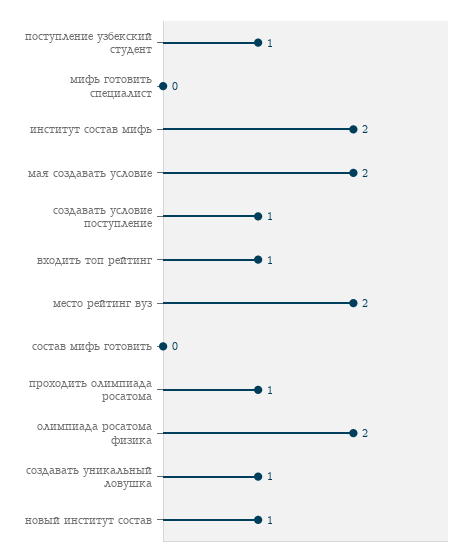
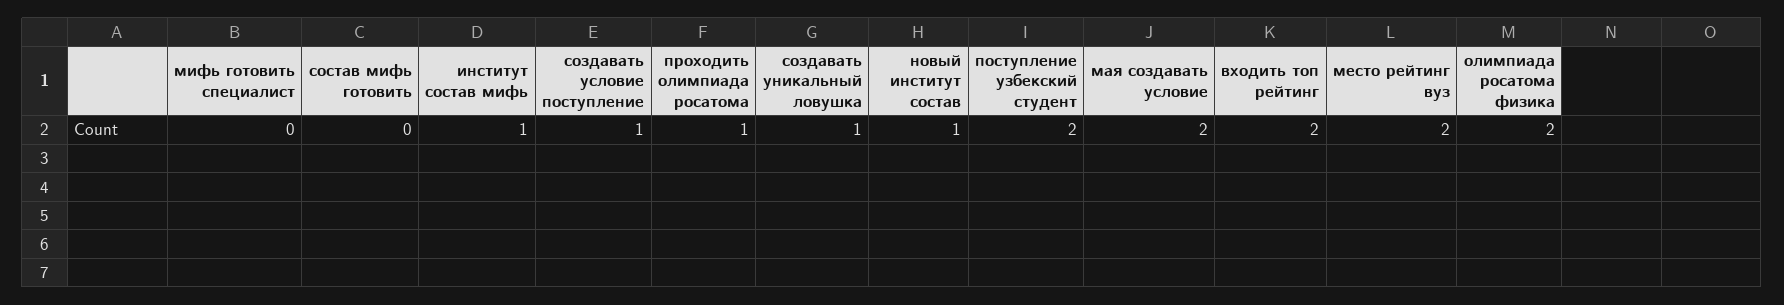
  {
-   "поступление узбекский студент": 1,
+   "поступление узбекский студент": 2,
    "мифь готовить специалист": 0,
-   "институт состав мифь": 2,
+   "институт состав мифь": 1,
    "мая создавать условие": 2,
    "создавать условие поступление": 1,
-   "входить топ рейтинг": 1,
+   "входить топ рейтинг": 2,
    "место рейтинг вуз": 2,
    "состав мифь готовить": 0,
    "проходить олимпиада росатома": 1,
    "олимпиада росатома физика": 2,
    "создавать уникальный ловушка": 1,
    "новый институт состав": 1
  }

